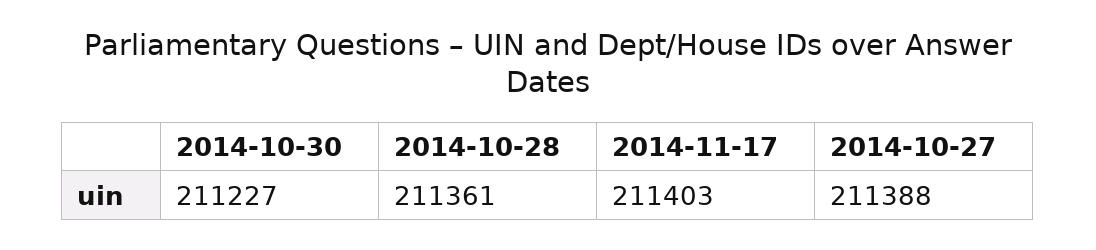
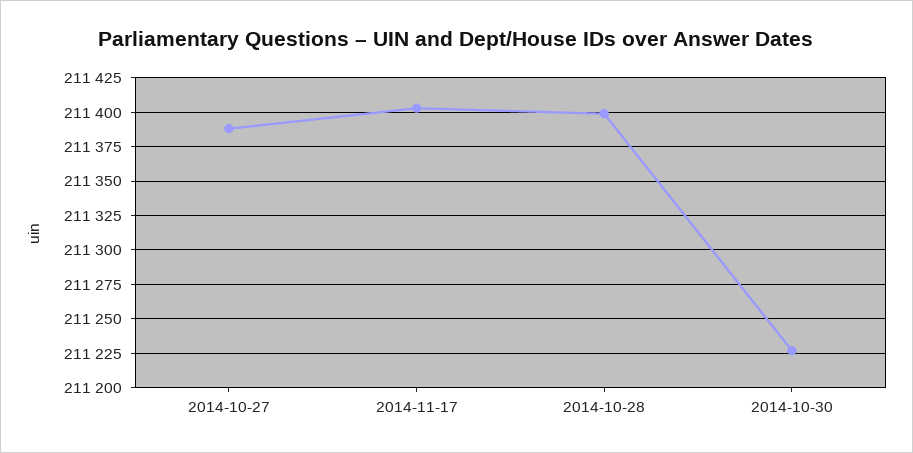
  {
    "2014-10-30": 211227,
-   "2014-10-28": 211361,
+   "2014-10-28": 211400,
    "2014-11-17": 211403,
    "2014-10-27": 211388
  }

